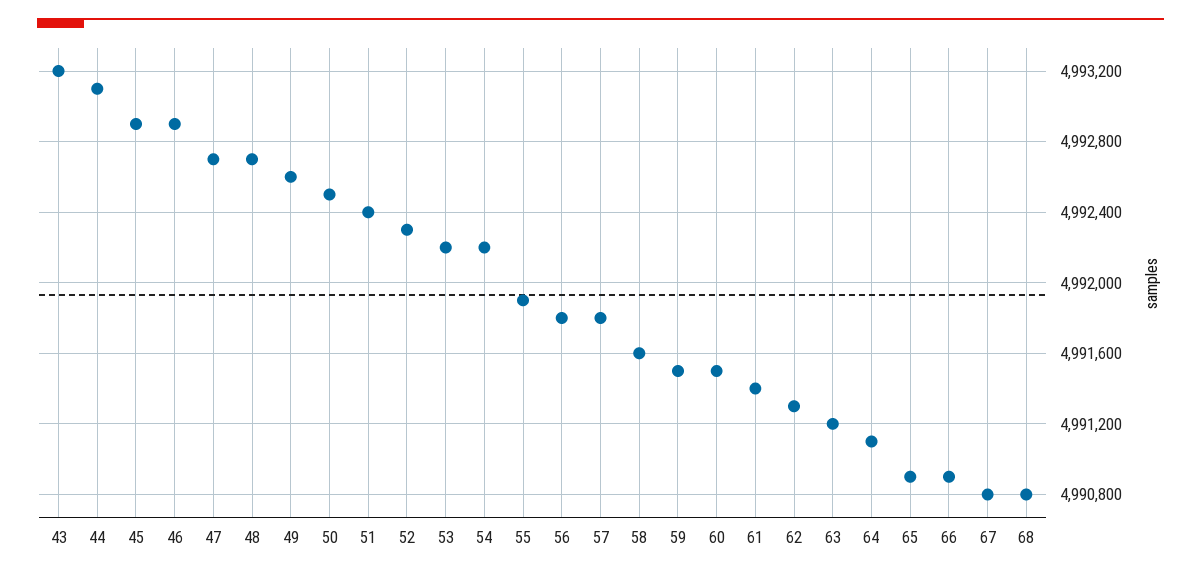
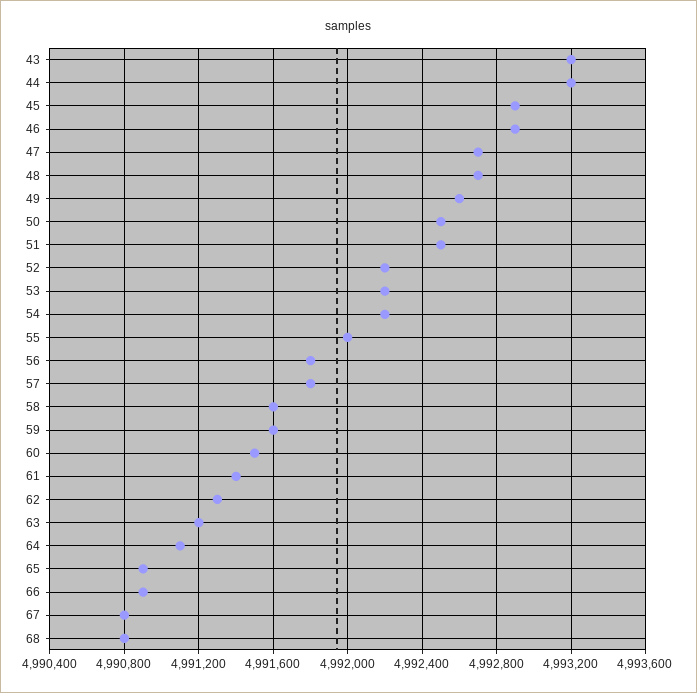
  {
    "43": 4993200,
-   "44": 4993100,
+   "44": 4993200,
    "45": 4992900,
    "46": 4992900,
    "47": 4992700,
    "48": 4992700,
    "49": 4992600,
    "50": 4992500,
-   "51": 4992400,
+   "51": 4992500,
-   "52": 4992300,
+   "52": 4992200,
    "53": 4992200,
    "54": 4992200,
-   "55": 4991900,
+   "55": 4992000,
    "56": 4991800,
    "57": 4991800,
    "58": 4991600,
-   "59": 4991500,
+   "59": 4991600,
    "60": 4991500,
    "61": 4991400,
    "62": 4991300,
    "63": 4991200,
    "64": 4991100,
    "65": 4990900,
    "66": 4990900,
    "67": 4990800,
    "68": 4990800
  }

